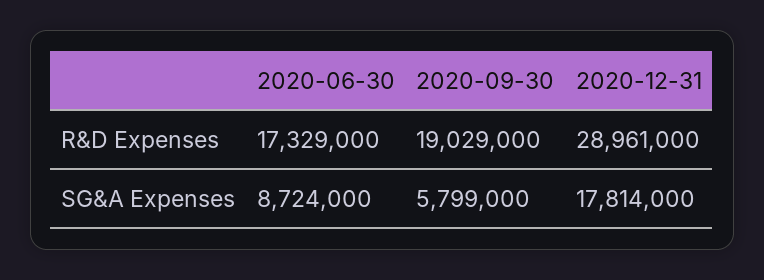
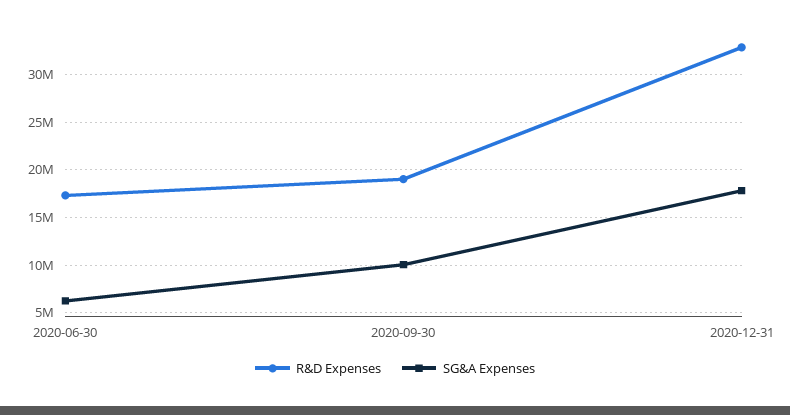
  {
    "R&D Expenses": {
      "2020-06-30": 17329000,
      "2020-09-30": 19029000,
-     "2020-12-31": 28961000
+     "2020-12-31": 33000000
    },
    "SG&A Expenses": {
-     "2020-06-30": 8724000,
+     "2020-06-30": 6000000,
-     "2020-09-30": 5799000,
+     "2020-09-30": 10000000,
      "2020-12-31": 17814000
    }
  }

